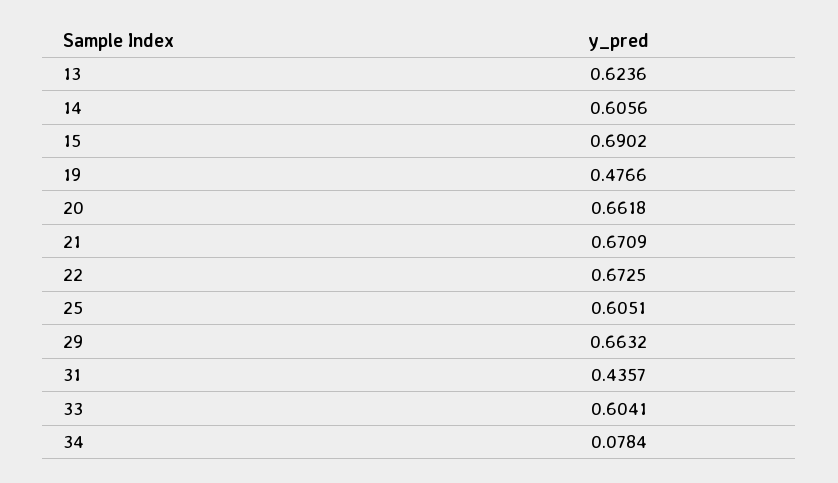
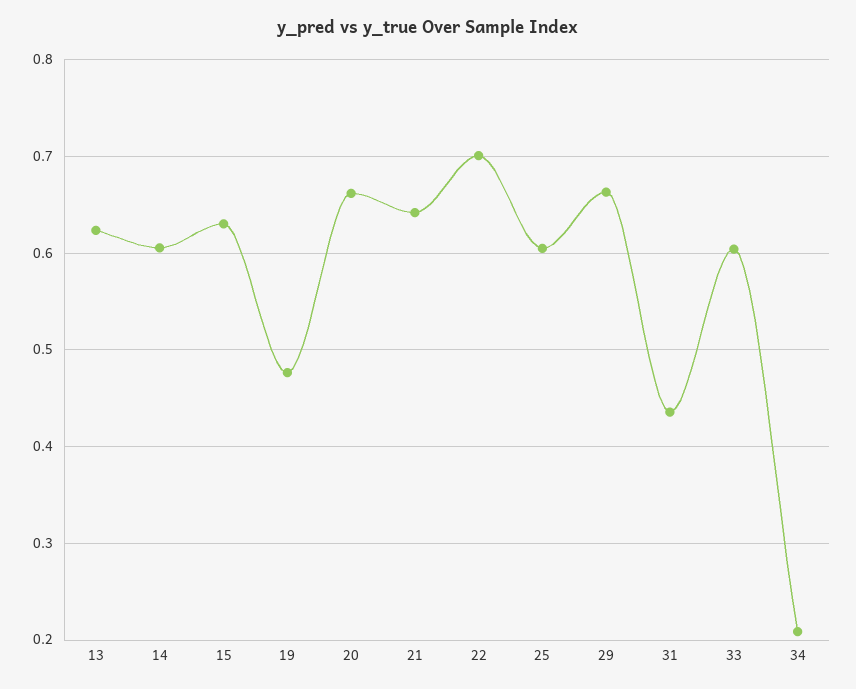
  {
    "13": 0.6236,
    "14": 0.6056,
-   "15": 0.6902,
+   "15": 0.63,
    "19": 0.4766,
    "20": 0.6618,
-   "21": 0.6709,
+   "21": 0.64,
-   "22": 0.6725,
+   "22": 0.7,
    "25": 0.6051,
    "29": 0.6632,
    "31": 0.4357,
    "33": 0.6041,
-   "34": 0.0784
+   "34": 0.21
  }

